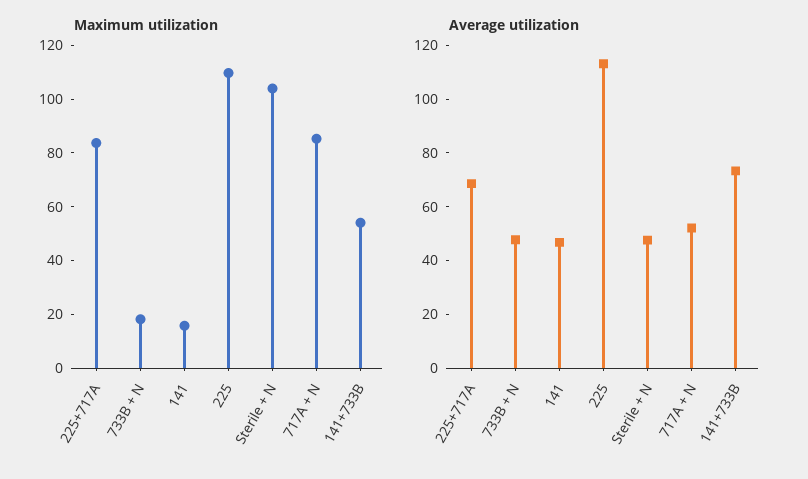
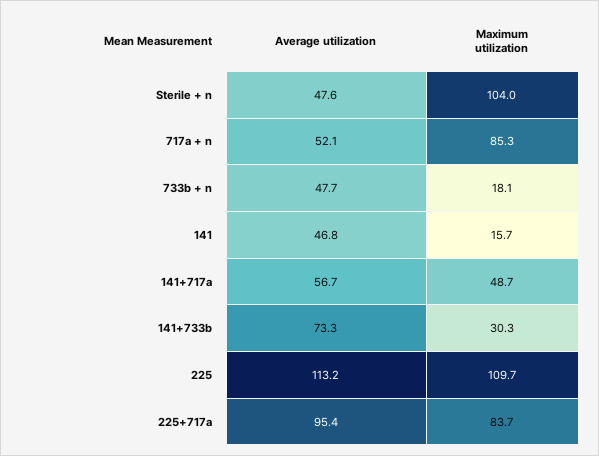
  {
    "Maximum utilization": {
      "225+717A": 83.7,
      "733B + N": 18.1,
      "141": 15.7,
      "225": 109.7,
      "Sterile + N": 104,
      "717A + N": 85.3,
-     "141+733B": 55
+     "141+733B": 30.3,
+     "141+717a": 48.7
    },
    "Average utilization": {
-     "225+717A": 70,
+     "225+717A": 95.4,
      "733B + N": 47.7,
      "141": 46.8,
      "225": 113.2,
      "Sterile + N": 47.6,
      "717A + N": 52.1,
-     "141+733B": 73.3
+     "141+733B": 73.3,
+     "141+717a": 56.7
    }
  }

